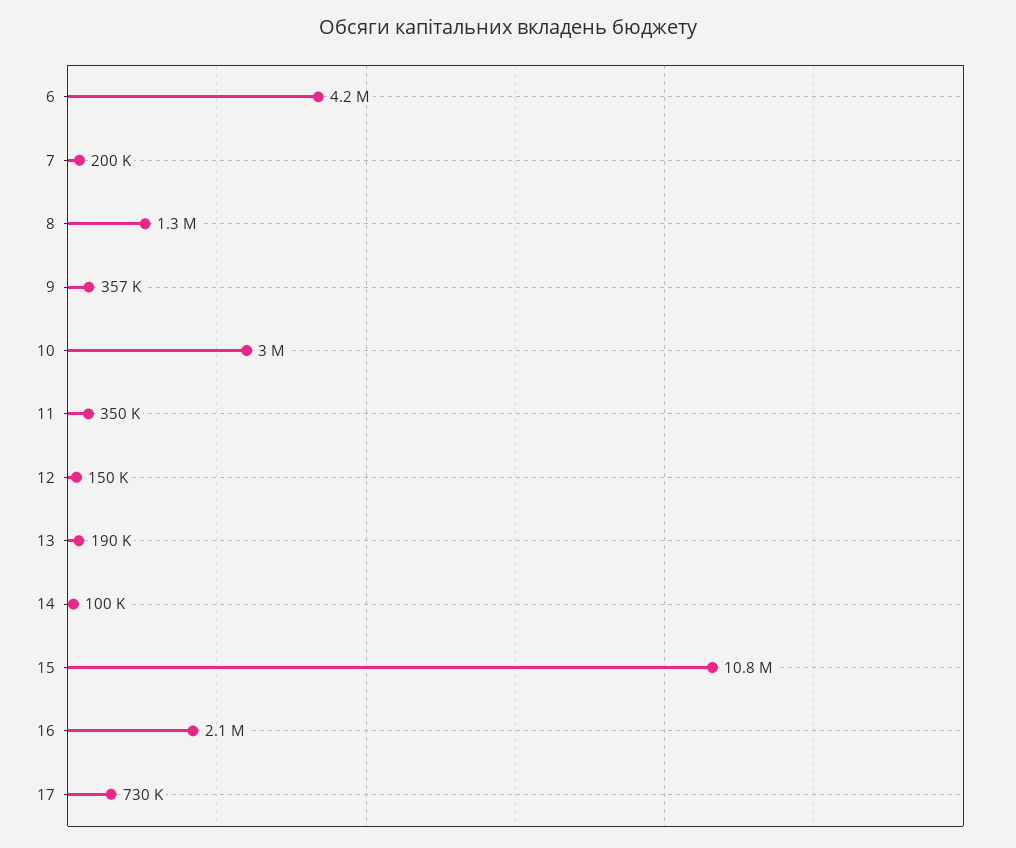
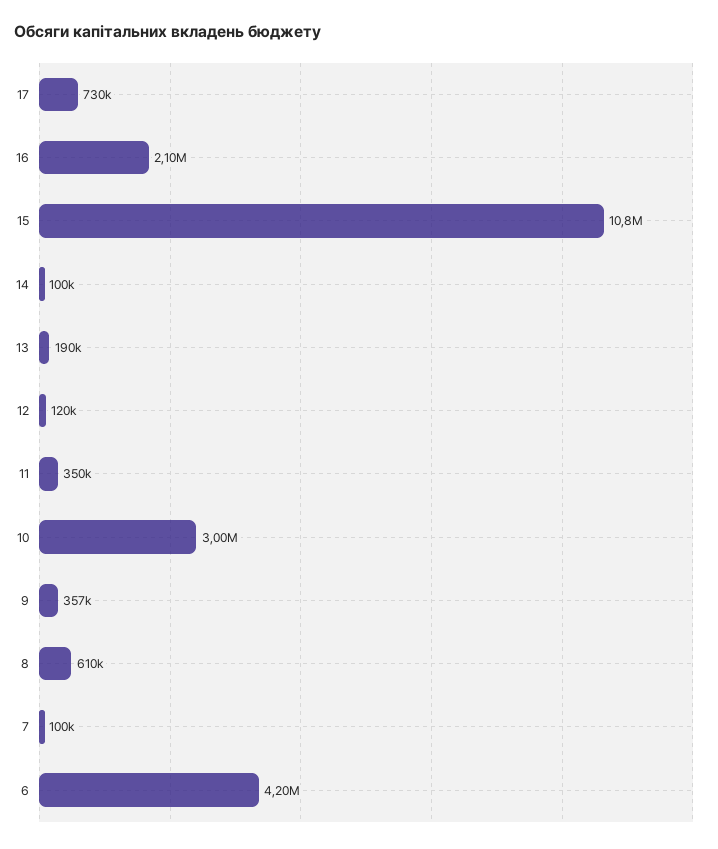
  {
    "6": 4200000,
-   "7": 200000,
+   "7": 100000,
-   "8": 1300000,
+   "8": 610000,
    "9": 357000,
    "10": 3000000,
    "11": 350000,
-   "12": 150000,
+   "12": 120000,
    "13": 190000,
    "14": 100000,
    "15": 10800000,
    "16": 2100000,
    "17": 730000
  }

